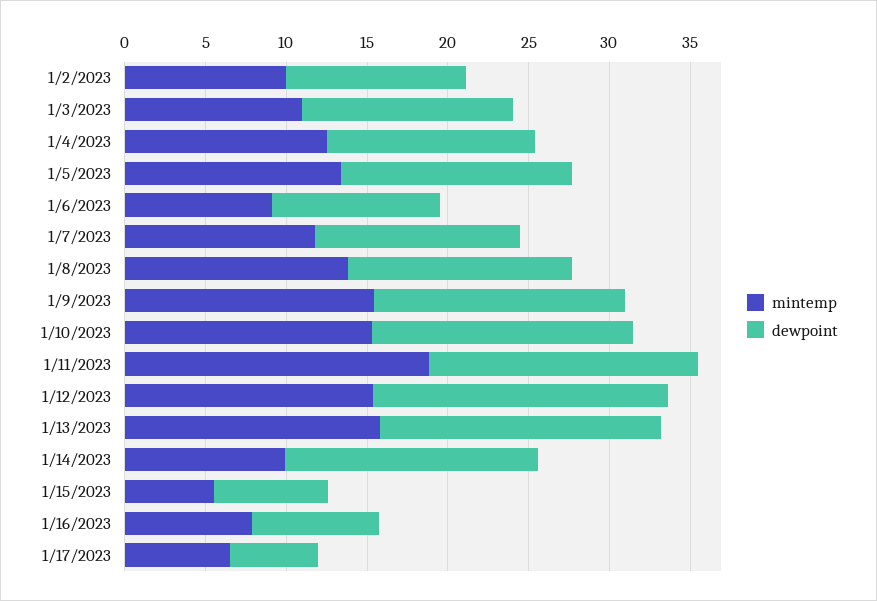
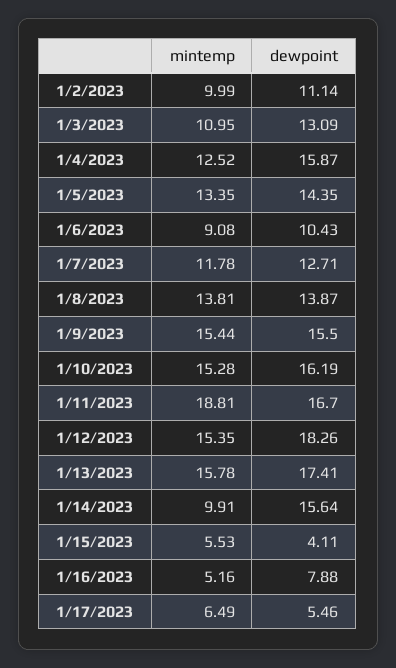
  {
    "mintemp": {
      "1/2/2023": 9.99,
      "1/3/2023": 10.95,
      "1/4/2023": 12.52,
      "1/5/2023": 13.35,
      "1/6/2023": 9.08,
      "1/7/2023": 11.78,
      "1/8/2023": 13.81,
      "1/9/2023": 15.44,
      "1/10/2023": 15.28,
      "1/11/2023": 18.81,
      "1/12/2023": 15.35,
      "1/13/2023": 15.78,
      "1/14/2023": 9.91,
      "1/15/2023": 5.53,
-     "1/16/2023": 8,
+     "1/16/2023": 5.16,
      "1/17/2023": 6.49
    },
    "dewpoint": {
      "1/2/2023": 11.14,
      "1/3/2023": 13.09,
-     "1/4/2023": 13,
+     "1/4/2023": 15.87,
      "1/5/2023": 14.35,
      "1/6/2023": 10.43,
      "1/7/2023": 12.71,
      "1/8/2023": 13.87,
      "1/9/2023": 15.5,
      "1/10/2023": 16.19,
      "1/11/2023": 16.7,
      "1/12/2023": 18.26,
      "1/13/2023": 17.41,
      "1/14/2023": 15.64,
-     "1/15/2023": 7,
+     "1/15/2023": 4.11,
      "1/16/2023": 7.88,
      "1/17/2023": 5.46
    }
  }

